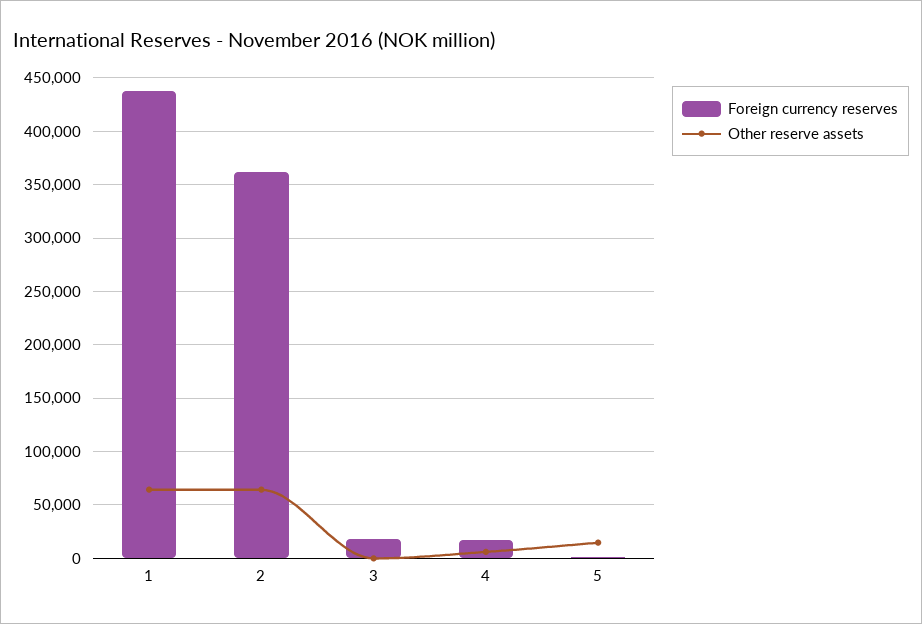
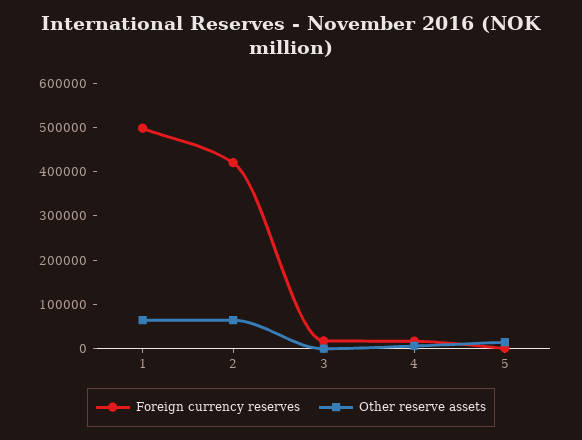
  {
    "Foreign currency reserves": {
-     "1": 440000,
+     "1": 500000,
-     "2": 360000,
+     "2": 420000,
      "3": 20000,
      "4": 20000,
      "5": 0
    },
    "Other reserve assets": {
      "1": 60000,
      "2": 60000,
      "3": 0,
      "4": 10000,
      "5": 10000
    }
  }

